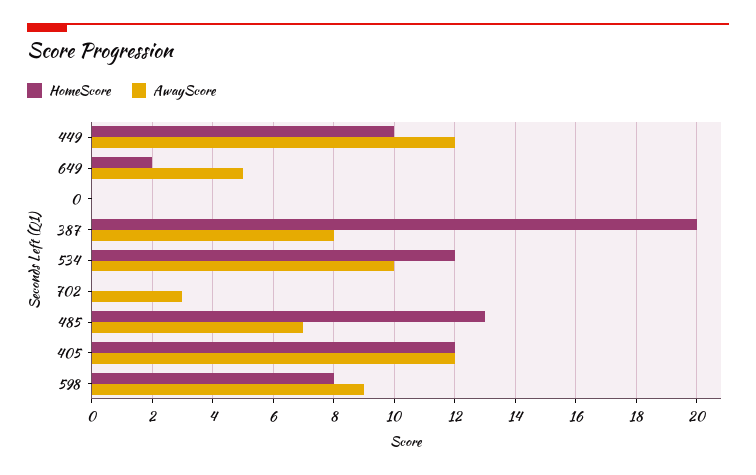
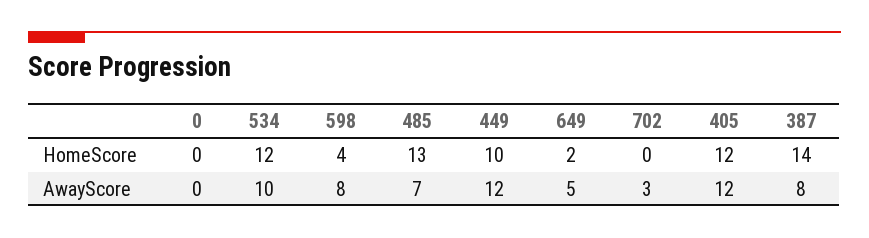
  {
    "HomeScore": {
      "449": 10,
      "649": 2,
      "0": 0,
-     "387": 20,
+     "387": 14,
      "534": 12,
      "702": 0,
      "485": 13,
      "405": 12,
-     "598": 8
+     "598": 4
    },
    "AwayScore": {
      "449": 12,
      "649": 5,
      "0": 0,
      "387": 8,
      "534": 10,
      "702": 3,
      "485": 7,
      "405": 12,
-     "598": 9
+     "598": 8
    }
  }

